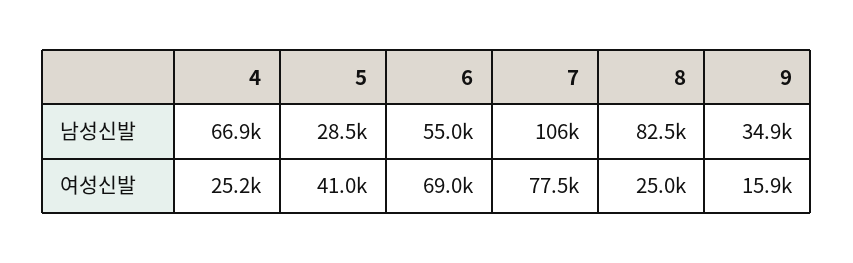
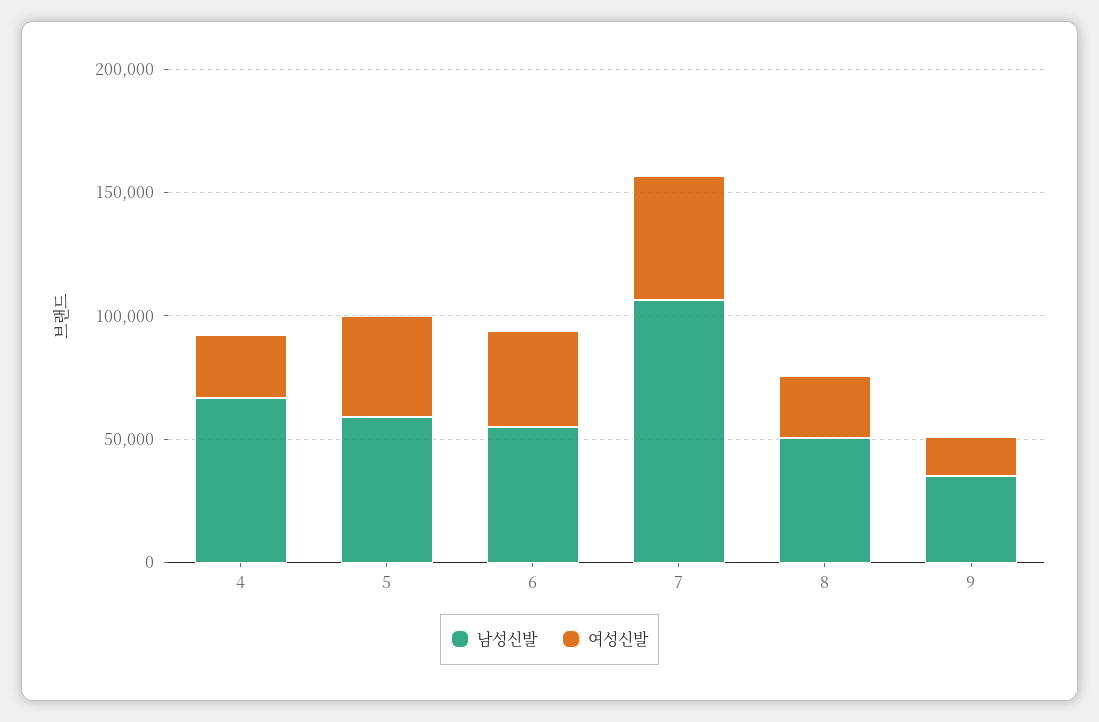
  {
    "남성신발": {
      "4": 66900,
-     "5": 28500,
+     "5": 60000,
      "6": 55000,
      "7": 106000,
-     "8": 82500,
+     "8": 50000,
      "9": 34900
    },
    "여성신발": {
      "4": 25200,
      "5": 41000,
-     "6": 69000,
+     "6": 40000,
-     "7": 77500,
+     "7": 50000,
      "8": 25000,
      "9": 15900
    }
  }

